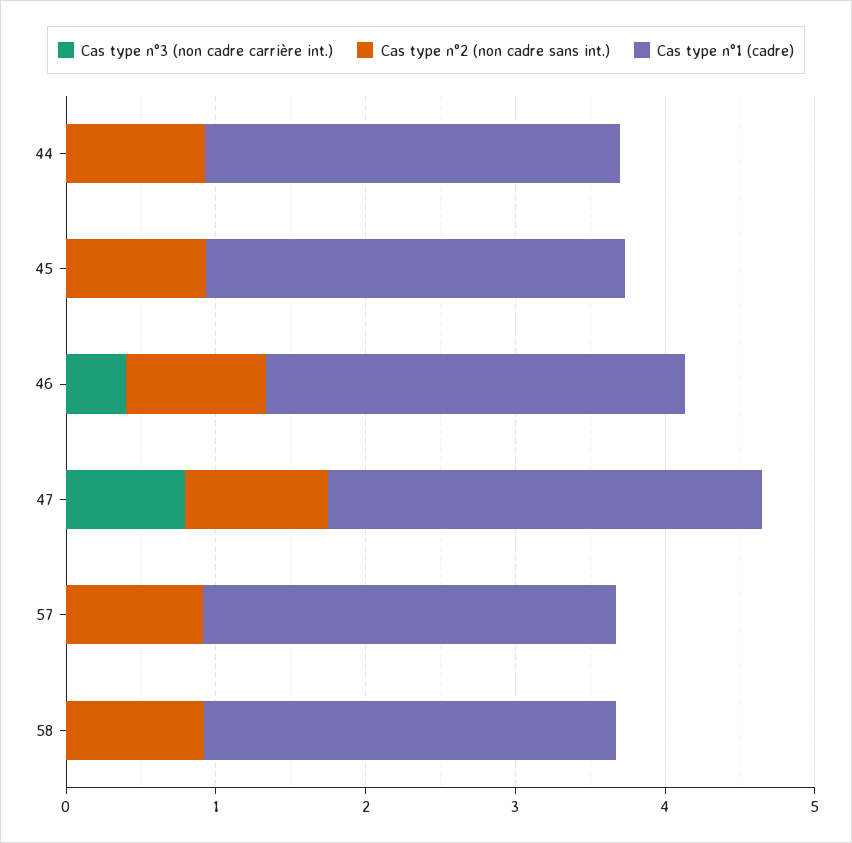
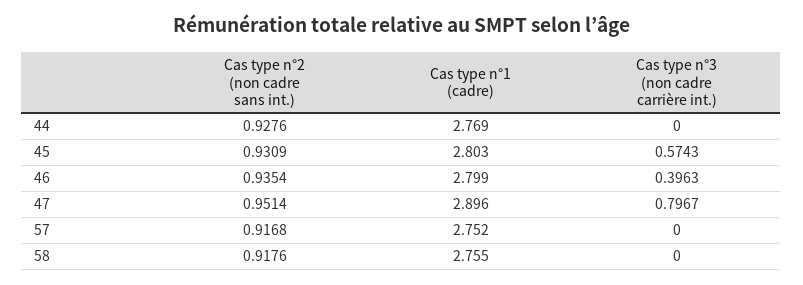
  {
    "Cas type n°3 (non cadre carrière int.)": {
      "44": 0,
-     "45": 0,
+     "45": 0.5743,
      "46": 0.3963,
      "47": 0.7967,
      "57": 0,
      "58": 0
    },
    "Cas type n°2 (non cadre sans int.)": {
      "44": 0.9276,
      "45": 0.9309,
      "46": 0.9354,
      "47": 0.9514,
      "57": 0.9168,
      "58": 0.9176
    },
    "Cas type n°1 (cadre)": {
      "44": 2.769,
      "45": 2.803,
      "46": 2.799,
      "47": 2.896,
      "57": 2.752,
      "58": 2.755
    }
  }

